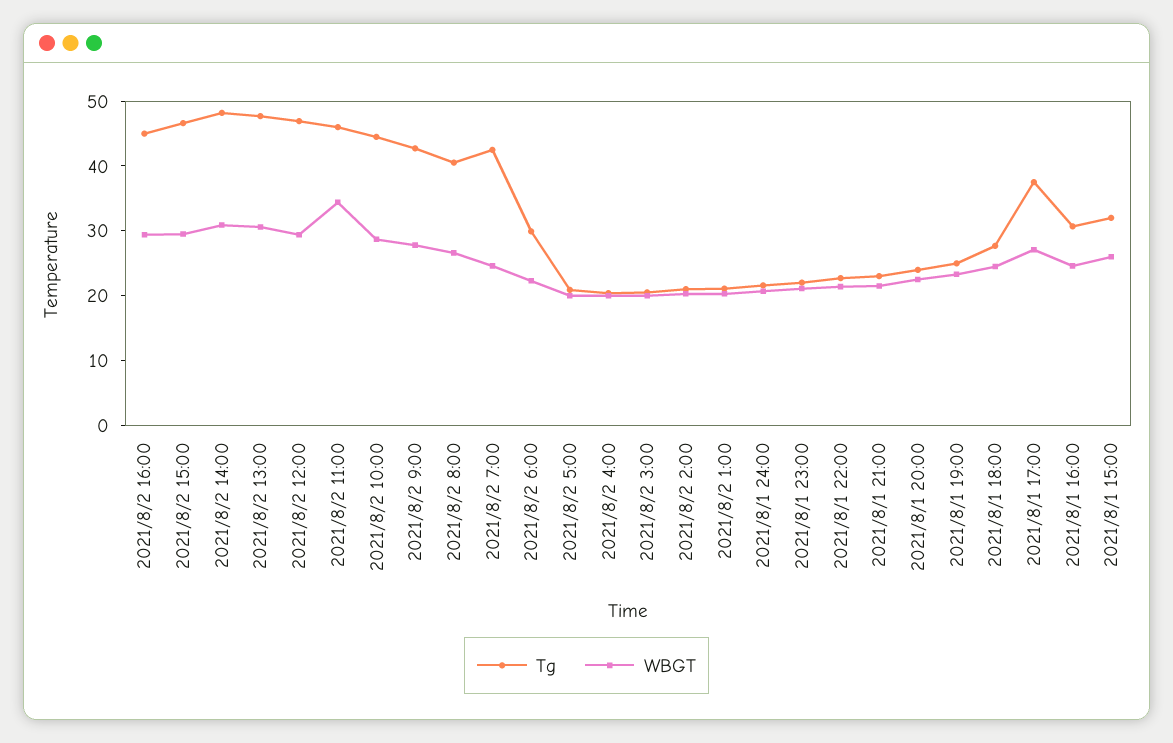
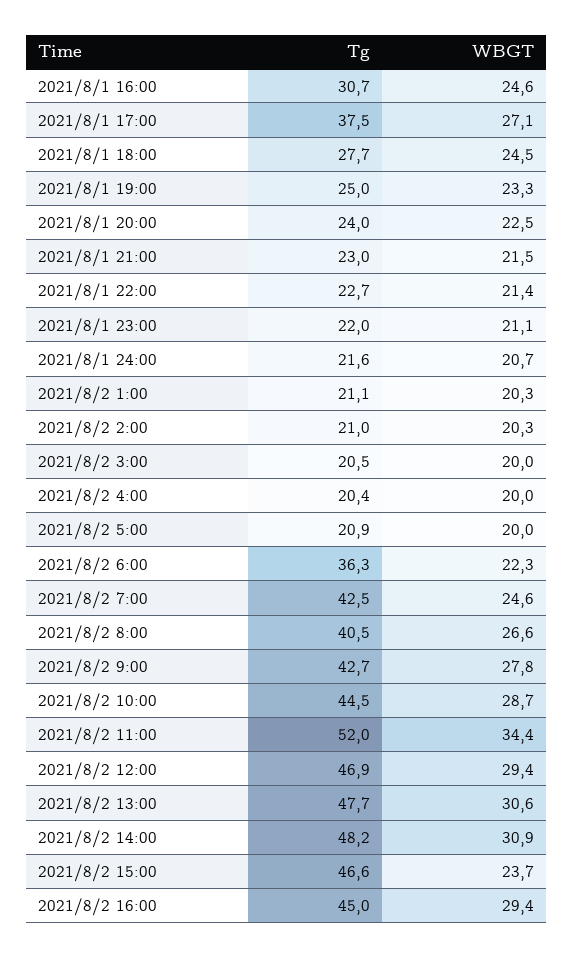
  {
    "Tg": {
      "2021/8/2 16:00": 45,
      "2021/8/2 15:00": 46.6,
      "2021/8/2 14:00": 48.2,
      "2021/8/2 13:00": 47.7,
      "2021/8/2 12:00": 46.9,
-     "2021/8/2 11:00": 46,
+     "2021/8/2 11:00": 52,
      "2021/8/2 10:00": 44.5,
      "2021/8/2 9:00": 42.7,
      "2021/8/2 8:00": 40.5,
      "2021/8/2 7:00": 42.5,
-     "2021/8/2 6:00": 30,
+     "2021/8/2 6:00": 36.3,
      "2021/8/2 5:00": 20.9,
      "2021/8/2 4:00": 20.4,
      "2021/8/2 3:00": 20.5,
      "2021/8/2 2:00": 21,
      "2021/8/2 1:00": 21.1,
      "2021/8/1 24:00": 21.6,
      "2021/8/1 23:00": 22,
      "2021/8/1 22:00": 22.7,
      "2021/8/1 21:00": 23,
      "2021/8/1 20:00": 24,
      "2021/8/1 19:00": 25,
      "2021/8/1 18:00": 27.7,
      "2021/8/1 17:00": 37.5,
-     "2021/8/1 16:00": 30.7,
+     "2021/8/1 16:00": 30.7
-     "2021/8/1 15:00": 32
    },
    "WBGT": {
      "2021/8/2 16:00": 29.4,
-     "2021/8/2 15:00": 30,
+     "2021/8/2 15:00": 23.7,
      "2021/8/2 14:00": 30.9,
      "2021/8/2 13:00": 30.6,
      "2021/8/2 12:00": 29.4,
      "2021/8/2 11:00": 34.4,
      "2021/8/2 10:00": 28.7,
      "2021/8/2 9:00": 27.8,
      "2021/8/2 8:00": 26.6,
      "2021/8/2 7:00": 24.6,
      "2021/8/2 6:00": 22.3,
      "2021/8/2 5:00": 20,
      "2021/8/2 4:00": 20,
      "2021/8/2 3:00": 20,
      "2021/8/2 2:00": 20.3,
      "2021/8/2 1:00": 20.3,
      "2021/8/1 24:00": 20.7,
      "2021/8/1 23:00": 21.1,
      "2021/8/1 22:00": 21.4,
      "2021/8/1 21:00": 21.5,
      "2021/8/1 20:00": 22.5,
      "2021/8/1 19:00": 23.3,
      "2021/8/1 18:00": 24.5,
      "2021/8/1 17:00": 27.1,
-     "2021/8/1 16:00": 24.6,
+     "2021/8/1 16:00": 24.6
-     "2021/8/1 15:00": 26
    }
  }

